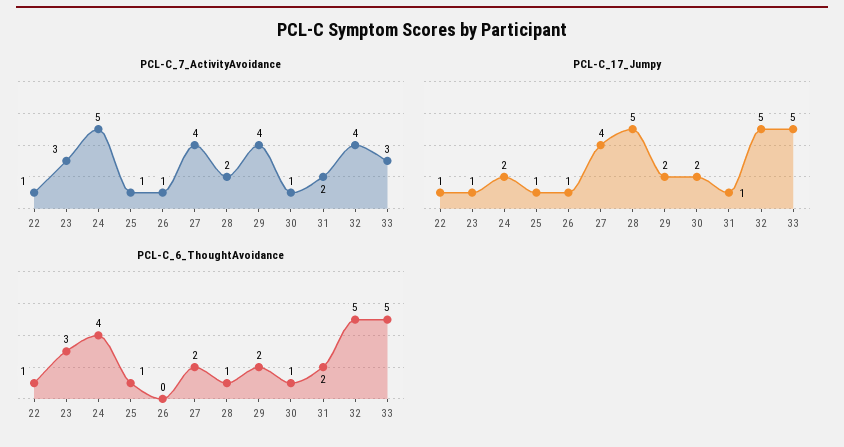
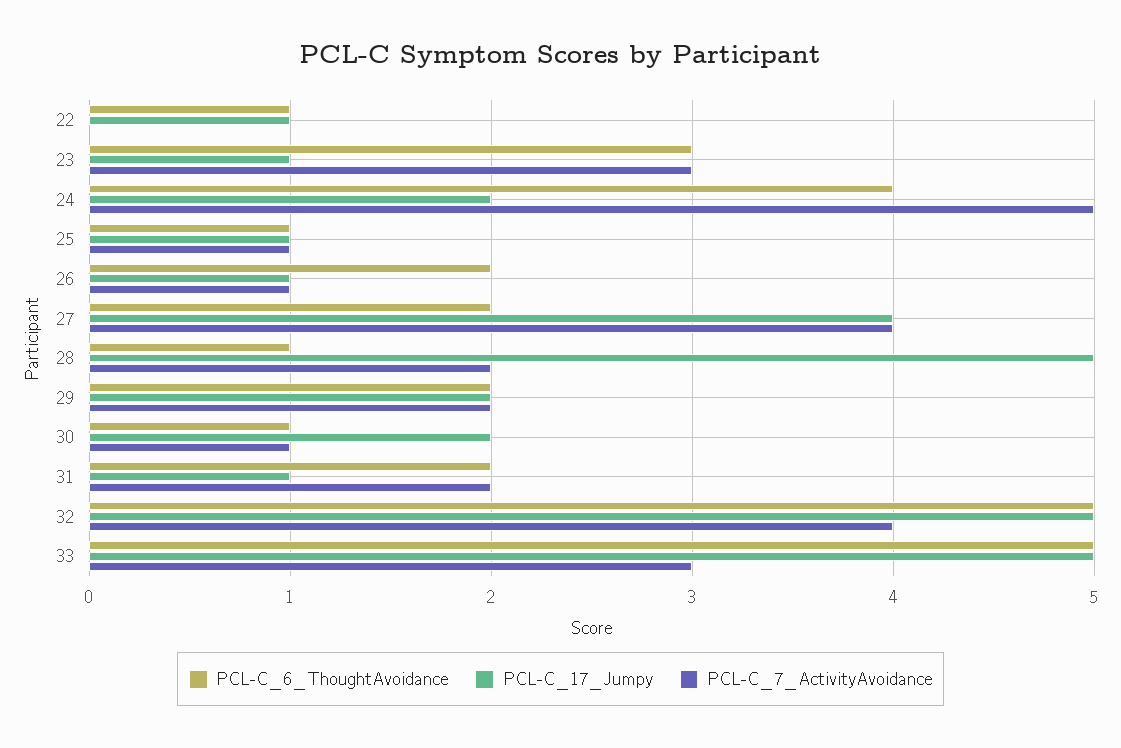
  {
    "PCL-C_7_ActivityAvoidance": {
-     "22": 1,
+     "22": 0,
      "23": 3,
      "24": 5,
      "25": 1,
      "26": 1,
      "27": 4,
      "28": 2,
-     "29": 4,
+     "29": 2,
      "30": 1,
      "31": 2,
      "32": 4,
      "33": 3
    },
    "PCL-C_17_Jumpy": {
      "22": 1,
      "23": 1,
      "24": 2,
      "25": 1,
      "26": 1,
      "27": 4,
      "28": 5,
      "29": 2,
      "30": 2,
      "31": 1,
      "32": 5,
      "33": 5
    },
    "PCL-C_6_ThoughtAvoidance": {
      "22": 1,
      "23": 3,
      "24": 4,
      "25": 1,
-     "26": 0,
+     "26": 2,
      "27": 2,
      "28": 1,
      "29": 2,
      "30": 1,
      "31": 2,
      "32": 5,
      "33": 5
    }
  }

